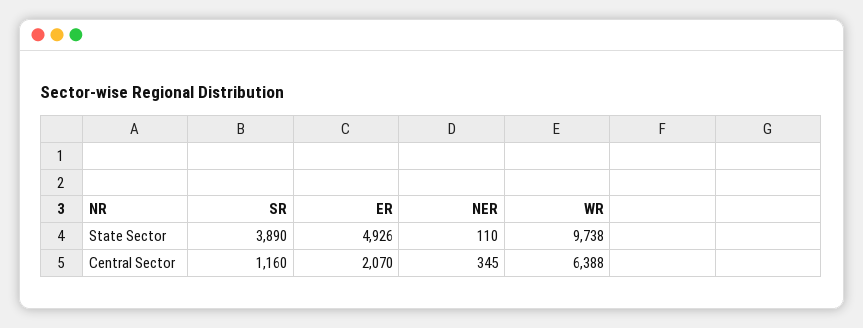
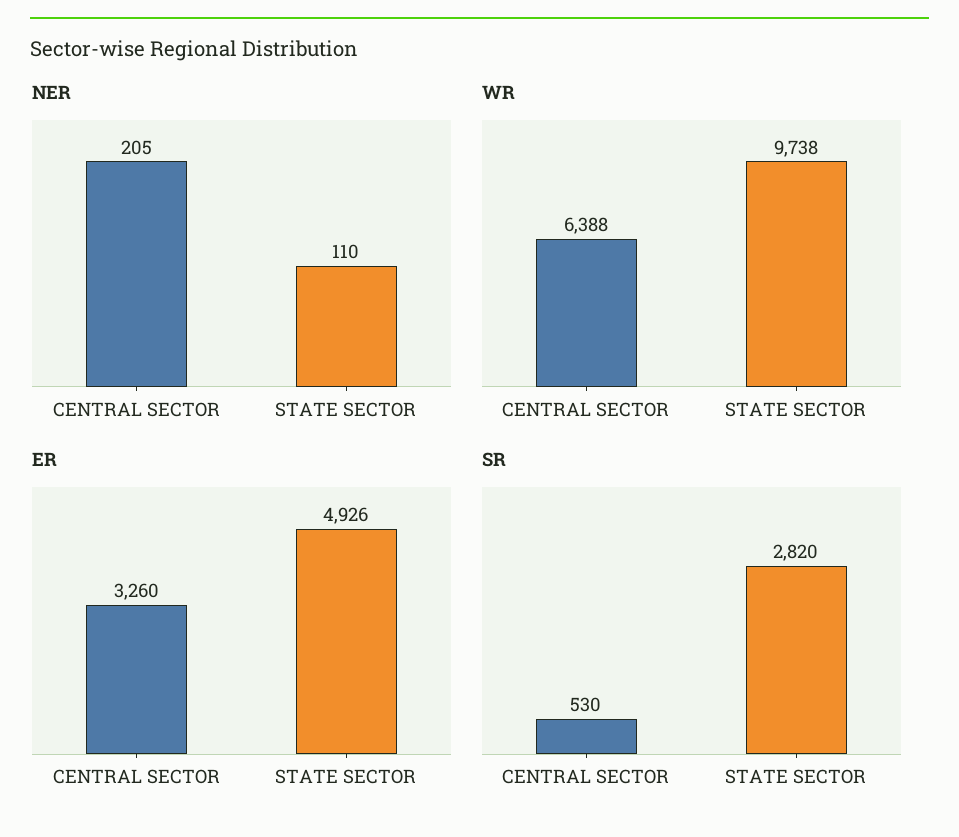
  {
    "SR": {
-     "State Sector": 3890,
+     "State Sector": 2820,
-     "Central Sector": 1160
+     "Central Sector": 530
    },
    "ER": {
      "State Sector": 4926,
-     "Central Sector": 2070
+     "Central Sector": 3260
    },
    "NER": {
      "State Sector": 110,
-     "Central Sector": 345
+     "Central Sector": 205
    },
    "WR": {
      "State Sector": 9738,
      "Central Sector": 6388
    }
  }

